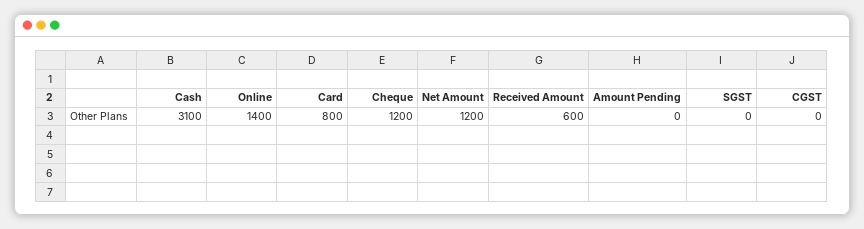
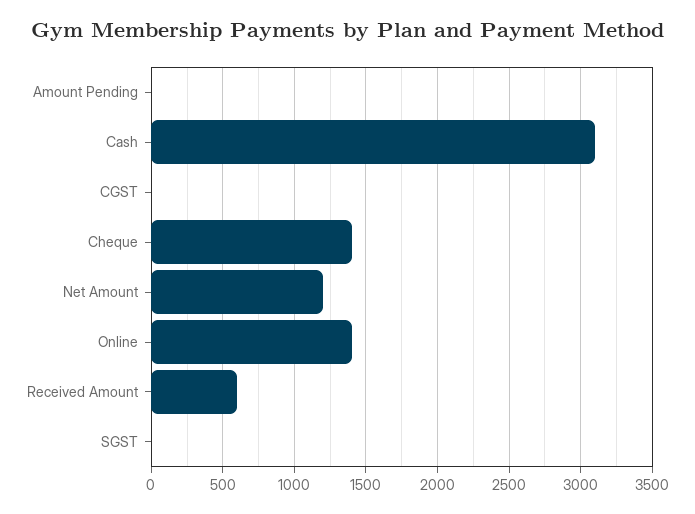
  {
    "Cash": 3100,
    "Online": 1400,
-   "Card": 800,
-   "Cheque": 1200,
+   "Cheque": 1400,
    "Net Amount": 1200,
    "Received Amount": 600,
    "Amount Pending": 0,
    "SGST": 0,
    "CGST": 0
  }

